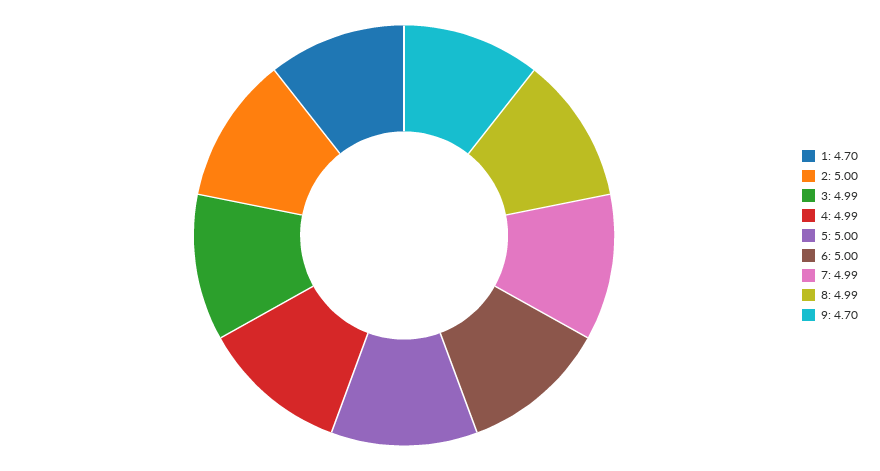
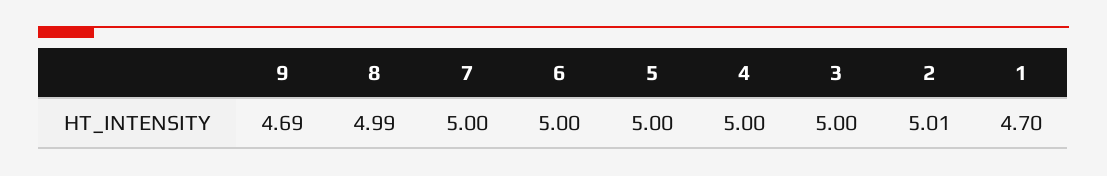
  {
    "1": 4.7,
-   "2": 5,
+   "2": 5.01,
-   "3": 4.99,
+   "3": 5,
-   "4": 4.99,
+   "4": 5,
    "5": 5,
    "6": 5,
-   "7": 4.99,
+   "7": 5,
    "8": 4.99,
-   "9": 4.7
+   "9": 4.69
  }

